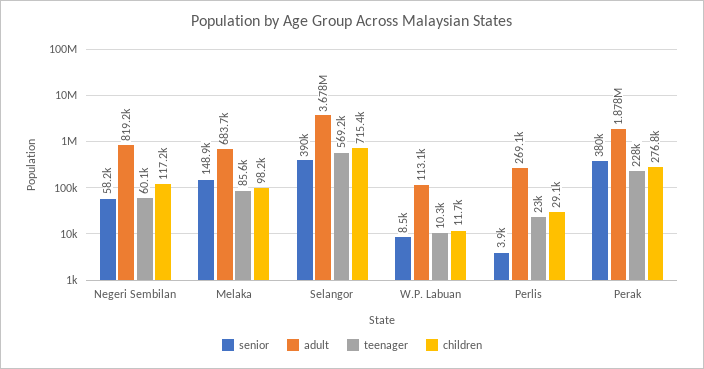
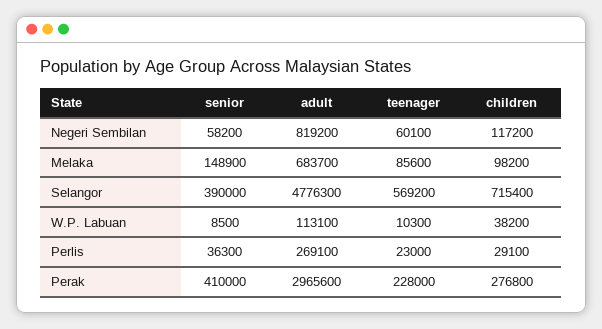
  {
    "senior": {
      "Negeri Sembilan": 58200,
      "Melaka": 148900,
      "Selangor": 390000,
      "W.P. Labuan": 8500,
-     "Perlis": 3900,
+     "Perlis": 36300,
-     "Perak": 380000
+     "Perak": 410000
    },
    "adult": {
      "Negeri Sembilan": 819200,
      "Melaka": 683700,
-     "Selangor": 3678000,
+     "Selangor": 4776300,
      "W.P. Labuan": 113100,
      "Perlis": 269100,
-     "Perak": 1878000
+     "Perak": 2965600
    },
    "teenager": {
      "Negeri Sembilan": 60100,
      "Melaka": 85600,
      "Selangor": 569200,
      "W.P. Labuan": 10300,
      "Perlis": 23000,
      "Perak": 228000
    },
    "children": {
      "Negeri Sembilan": 117200,
      "Melaka": 98200,
      "Selangor": 715400,
-     "W.P. Labuan": 11700,
+     "W.P. Labuan": 38200,
      "Perlis": 29100,
      "Perak": 276800
    }
  }

